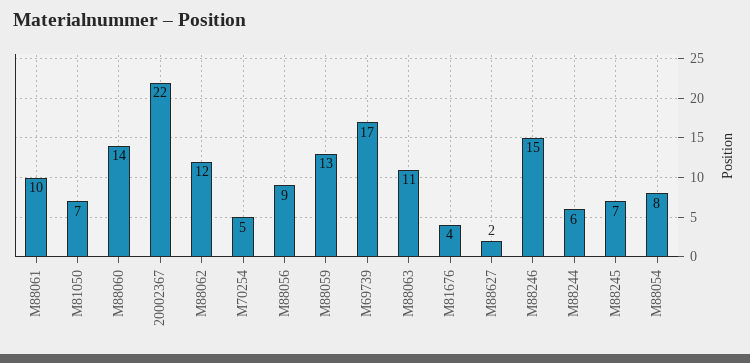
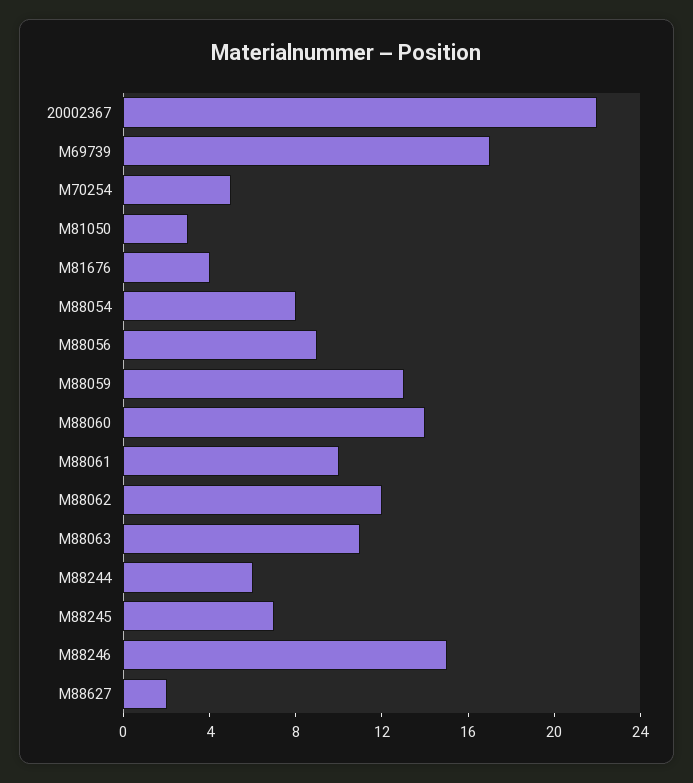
  {
    "M88061": 10,
-   "M81050": 7,
+   "M81050": 3,
    "M88060": 14,
    "20002367": 22,
    "M88062": 12,
    "M70254": 5,
    "M88056": 9,
    "M88059": 13,
    "M69739": 17,
    "M88063": 11,
    "M81676": 4,
    "M88627": 2,
    "M88246": 15,
    "M88244": 6,
    "M88245": 7,
    "M88054": 8
  }

